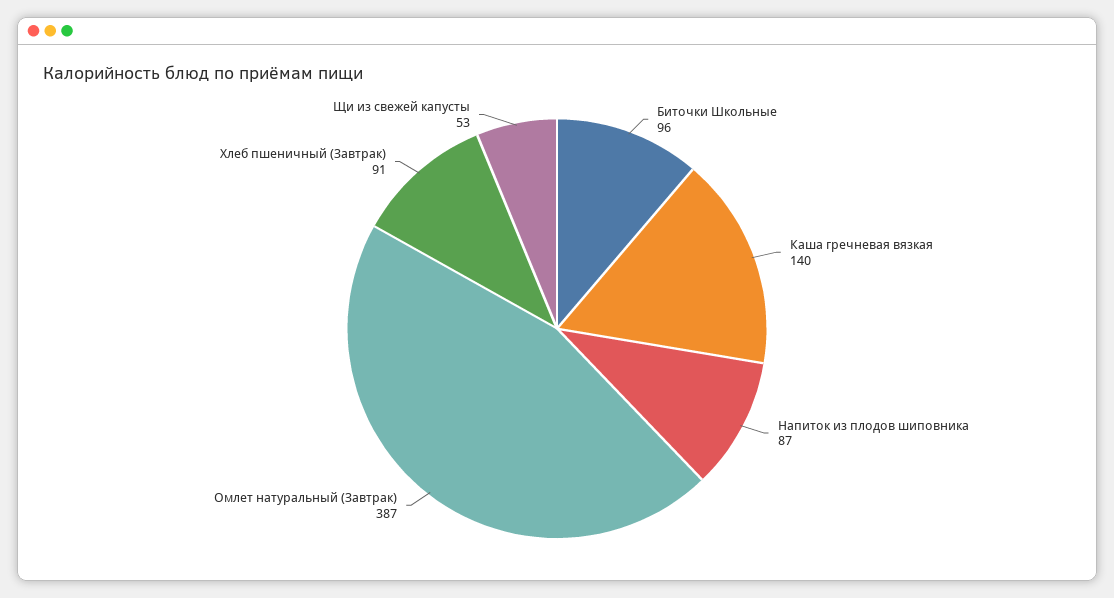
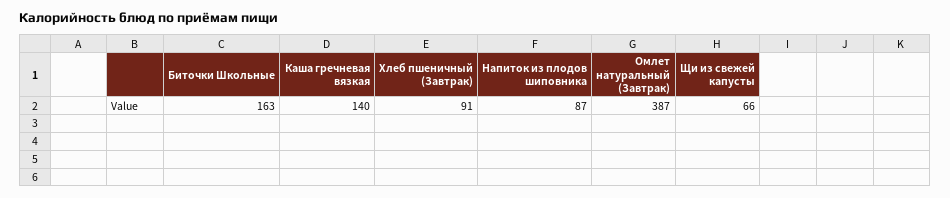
  {
-   "Биточки Школьные": 96,
+   "Биточки Школьные": 163,
    "Каша гречневая вязкая": 140,
    "Напиток из плодов шиповника": 87,
    "Омлет натуральный (Завтрак)": 387,
    "Хлеб пшеничный (Завтрак)": 91,
-   "Щи из свежей капусты": 53
+   "Щи из свежей капусты": 66
  }

